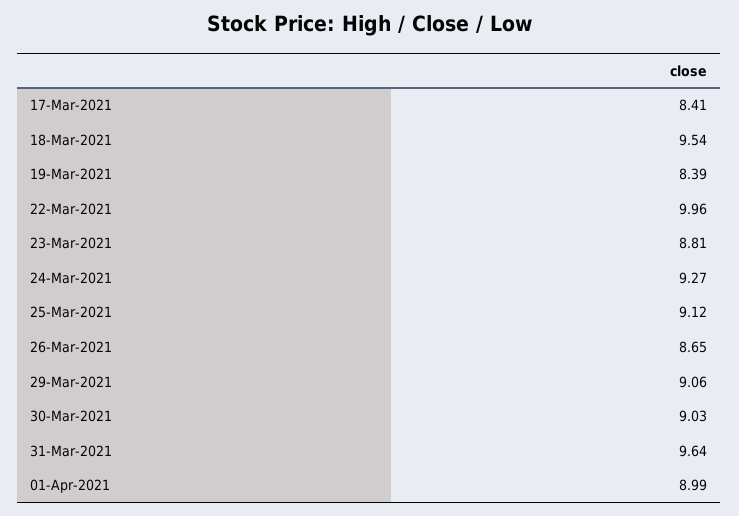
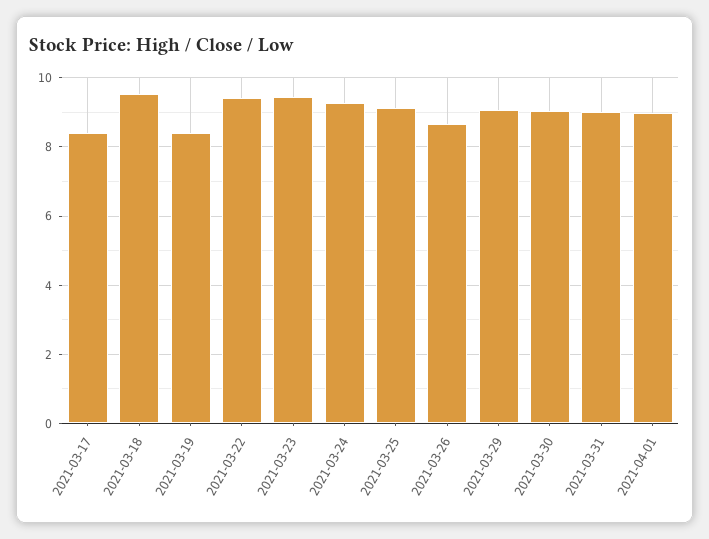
  {
    "17-Mar-2021": 8.41,
    "18-Mar-2021": 9.54,
    "19-Mar-2021": 8.39,
-   "22-Mar-2021": 9.96,
+   "22-Mar-2021": 9.4,
-   "23-Mar-2021": 8.81,
+   "23-Mar-2021": 9.4,
    "24-Mar-2021": 9.27,
    "25-Mar-2021": 9.12,
    "26-Mar-2021": 8.65,
    "29-Mar-2021": 9.06,
    "30-Mar-2021": 9.03,
-   "31-Mar-2021": 9.64,
+   "31-Mar-2021": 9,
    "01-Apr-2021": 8.99
  }

